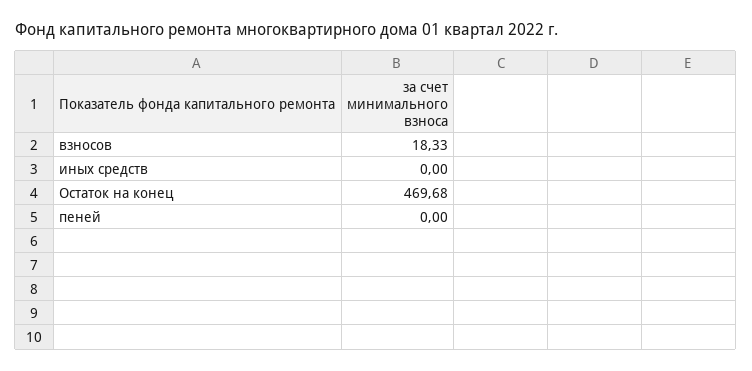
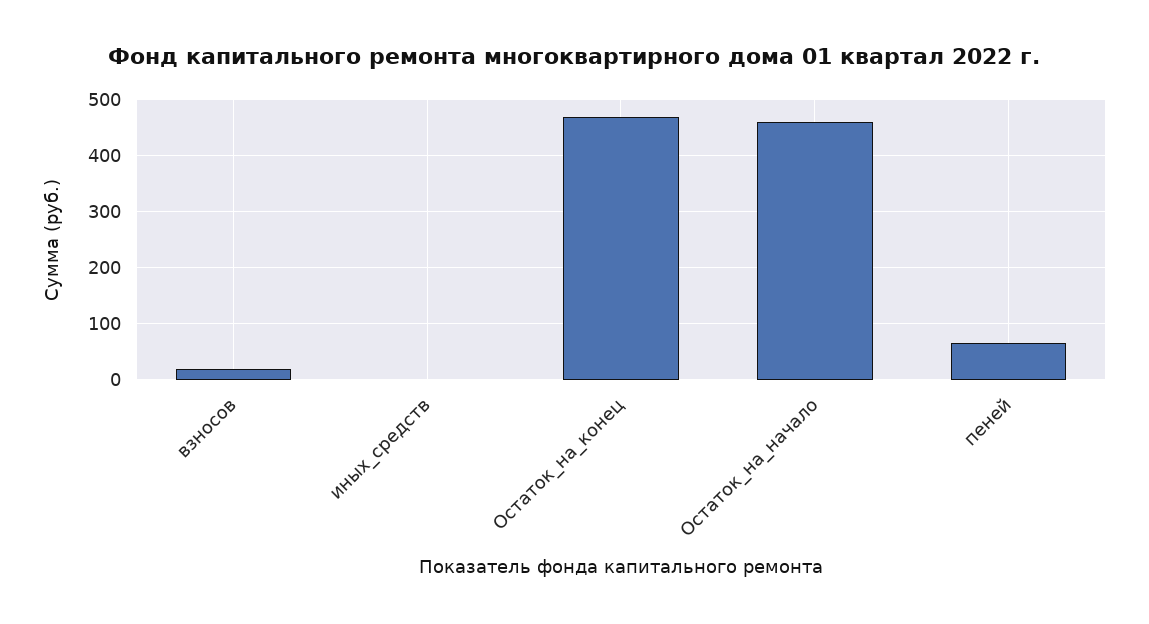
  {
    "взносов": 18.33,
    "иных средств": 0,
    "Остаток на конец": 469.68,
-   "пеней": 0
+   "пеней": 60,
+   "Остаток_на_начало": 460
  }

